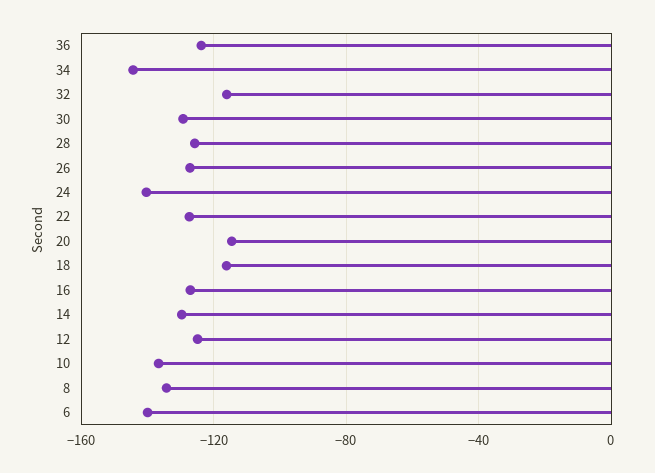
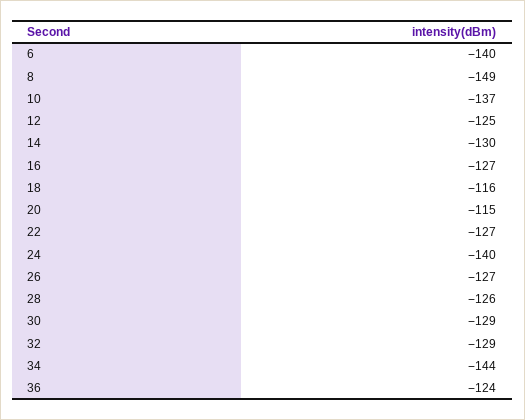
  {
    "36": -124,
    "34": -144,
-   "32": -115,
+   "32": -129,
    "30": -129,
    "28": -126,
    "26": -127,
    "24": -140,
    "22": -127,
    "20": -115,
    "18": -116,
    "16": -127,
    "14": -130,
    "12": -125,
    "10": -137,
-   "8": -135,
+   "8": -149,
    "6": -140
  }

